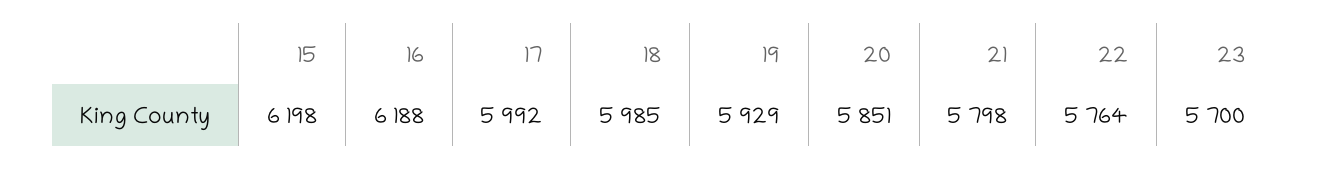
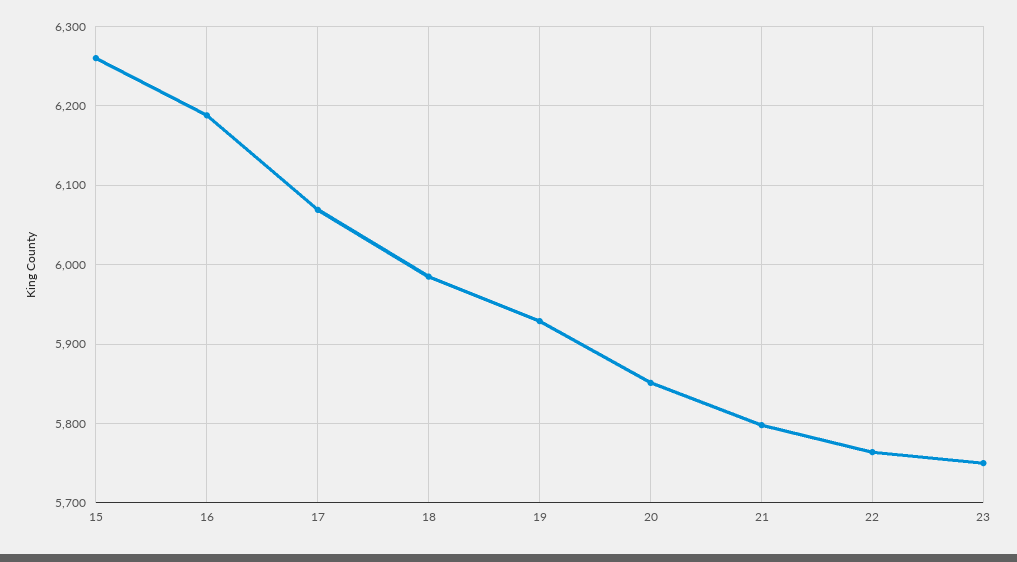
  {
-   "15": 6198,
+   "15": 6260,
    "16": 6188,
-   "17": 5992,
+   "17": 6070,
    "18": 5985,
    "19": 5929,
    "20": 5851,
    "21": 5798,
    "22": 5764,
-   "23": 5700
+   "23": 5750
  }

